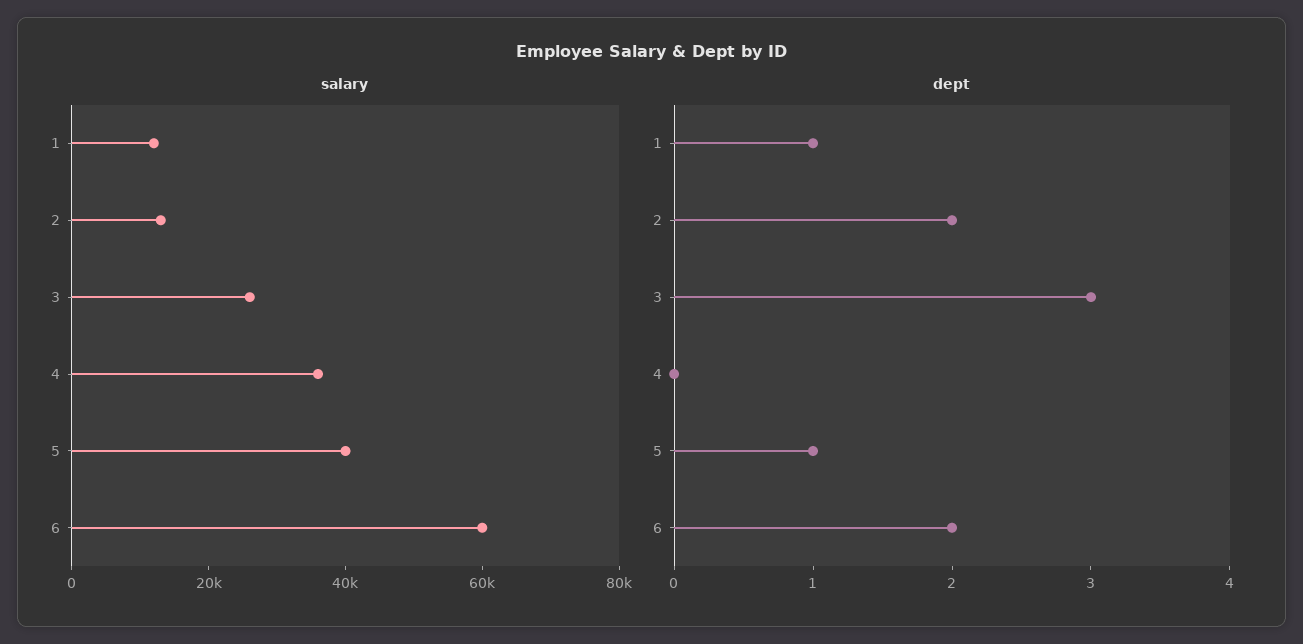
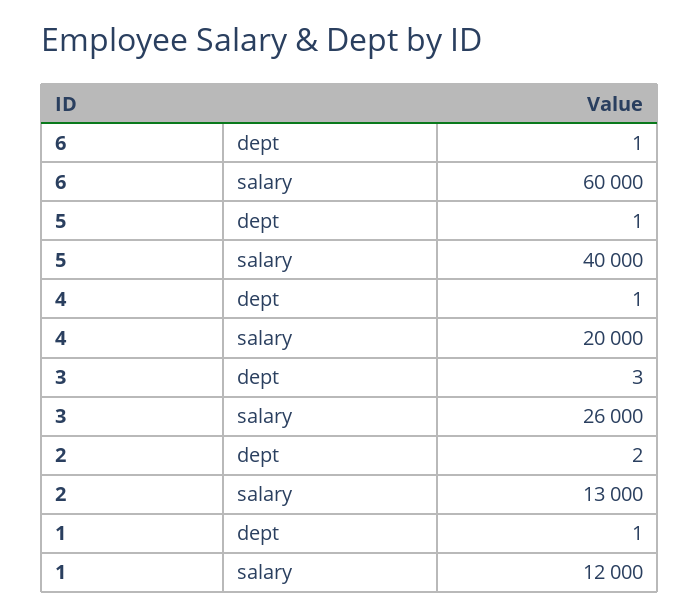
  {
    "salary": {
      "1": 12000,
      "2": 13000,
      "3": 26000,
-     "4": 35000,
+     "4": 20000,
      "5": 40000,
      "6": 60000
    },
    "dept": {
      "1": 1,
      "2": 2,
      "3": 3,
-     "4": 0,
+     "4": 1,
      "5": 1,
-     "6": 2
+     "6": 1
    }
  }

